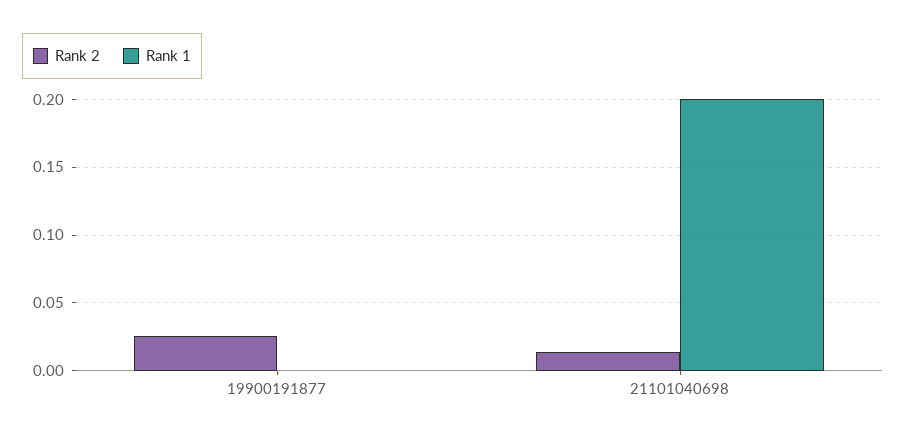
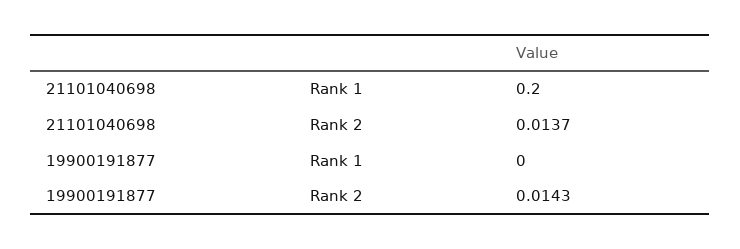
  {
    "Rank 2": {
-     "19900191877": 0.025,
+     "19900191877": 0.0143,
      "21101040698": 0.0137
    },
    "Rank 1": {
      "19900191877": 0,
      "21101040698": 0.2
    }
  }

